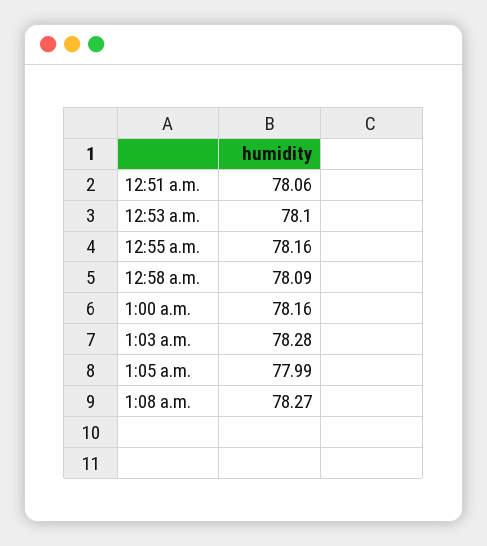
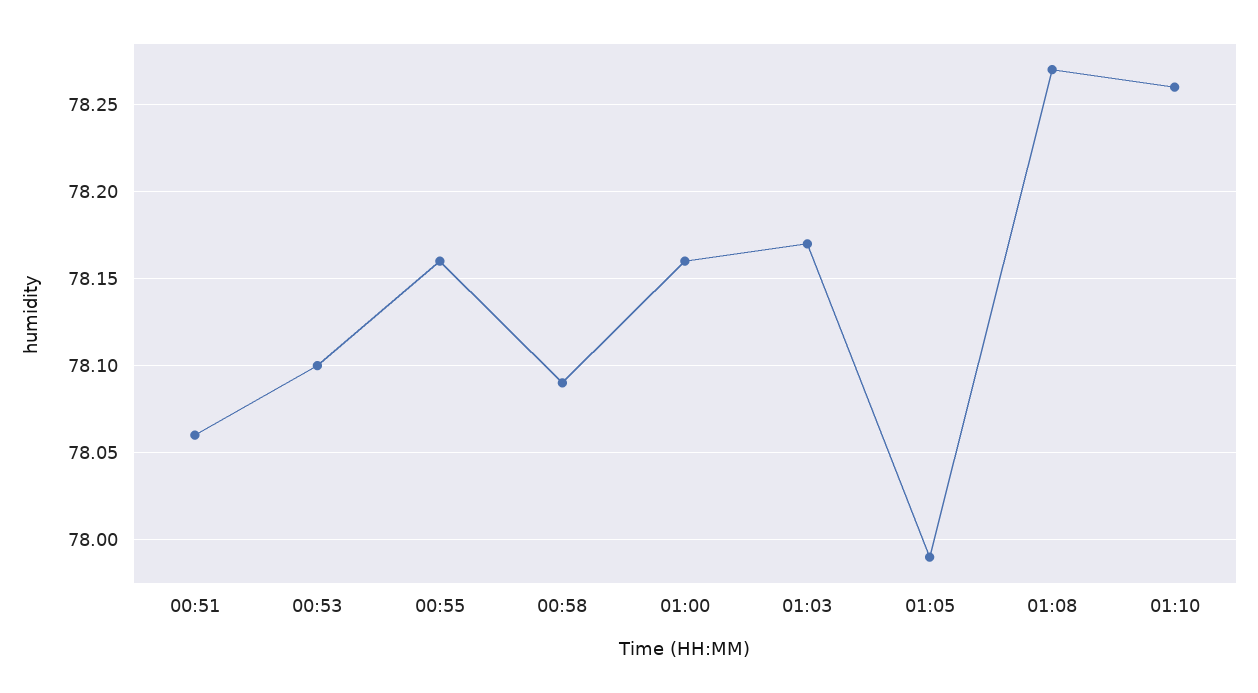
  {
    "12:51 a.m.": 78.06,
    "12:53 a.m.": 78.1,
    "12:55 a.m.": 78.16,
    "12:58 a.m.": 78.09,
    "1:00 a.m.": 78.16,
-   "1:03 a.m.": 78.28,
+   "1:03 a.m.": 78.17,
    "1:05 a.m.": 77.99,
-   "1:08 a.m.": 78.27
+   "1:08 a.m.": 78.27,
+   "01:10": 78.26
  }

